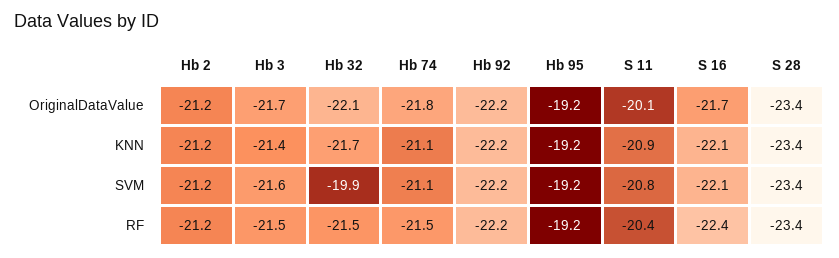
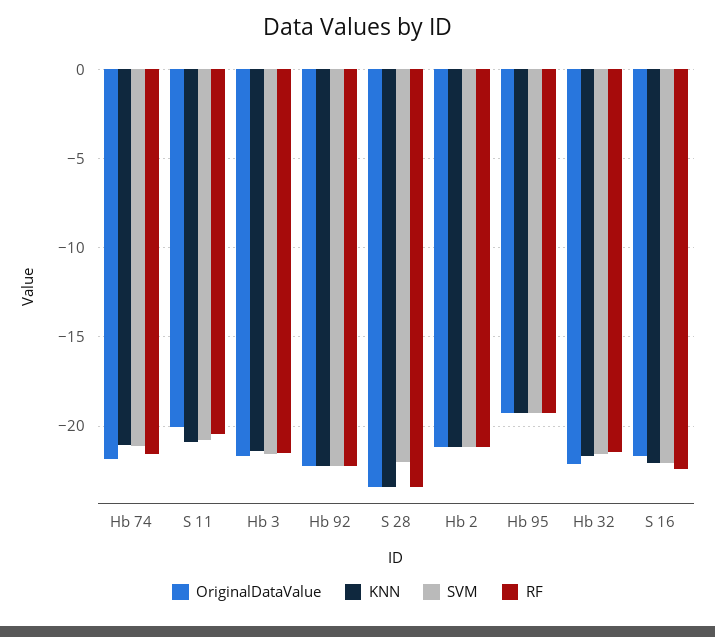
  {
    "OriginalDataValue": {
      "Hb 2": -21.2,
      "Hb 3": -21.7,
      "Hb 32": -22.1,
      "Hb 74": -21.8,
      "Hb 92": -22.2,
      "Hb 95": -19.2,
      "S 11": -20.1,
      "S 16": -21.7,
      "S 28": -23.4
    },
    "KNN": {
      "Hb 2": -21.2,
      "Hb 3": -21.4,
      "Hb 32": -21.7,
      "Hb 74": -21.1,
      "Hb 92": -22.2,
      "Hb 95": -19.2,
      "S 11": -20.9,
      "S 16": -22.1,
      "S 28": -23.4
    },
    "SVM": {
      "Hb 2": -21.2,
      "Hb 3": -21.6,
-     "Hb 32": -19.9,
+     "Hb 32": -21.5,
      "Hb 74": -21.1,
      "Hb 92": -22.2,
      "Hb 95": -19.2,
      "S 11": -20.8,
      "S 16": -22.1,
-     "S 28": -23.4
+     "S 28": -22
    },
    "RF": {
      "Hb 2": -21.2,
      "Hb 3": -21.5,
      "Hb 32": -21.5,
      "Hb 74": -21.5,
      "Hb 92": -22.2,
      "Hb 95": -19.2,
      "S 11": -20.4,
      "S 16": -22.4,
      "S 28": -23.4
    }
  }

